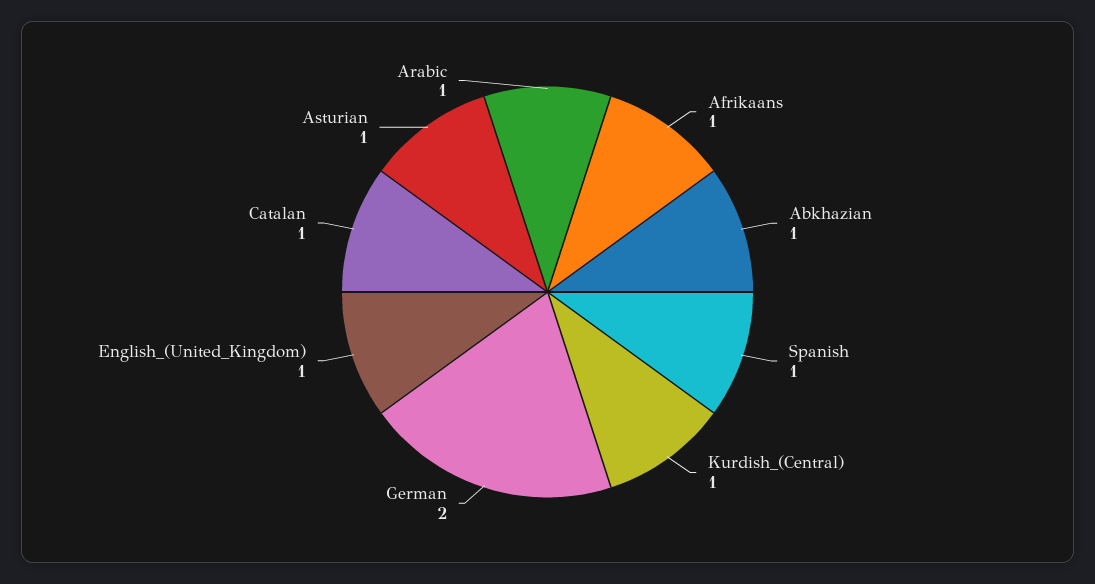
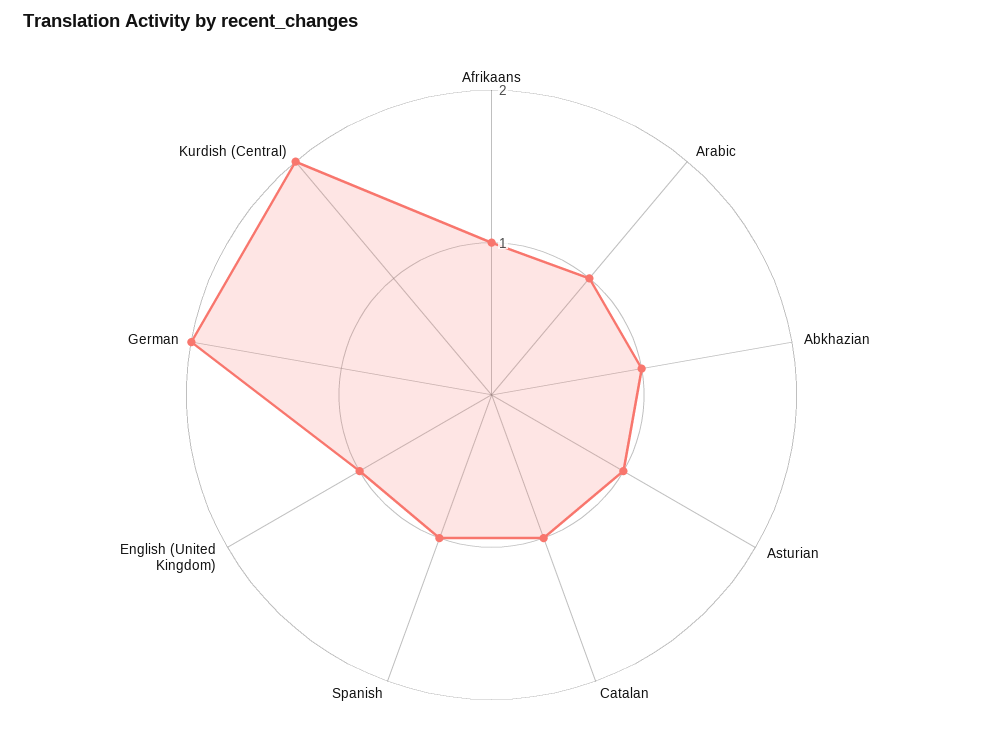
  {
    "Afrikaans": 1,
    "Abkhazian": 1,
    "Spanish": 1,
-   "Kurdish_(Central)": 1,
+   "Kurdish_(Central)": 2,
    "German": 2,
    "English_(United_Kingdom)": 1,
    "Catalan": 1,
    "Asturian": 1,
    "Arabic": 1
  }

